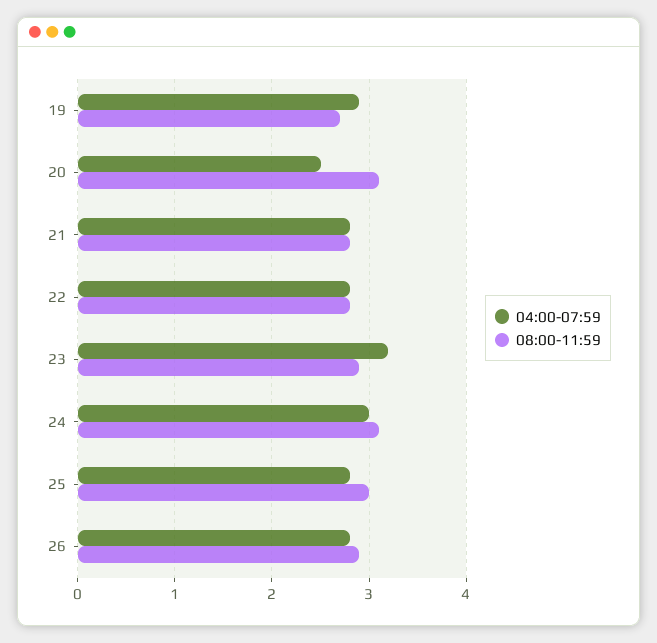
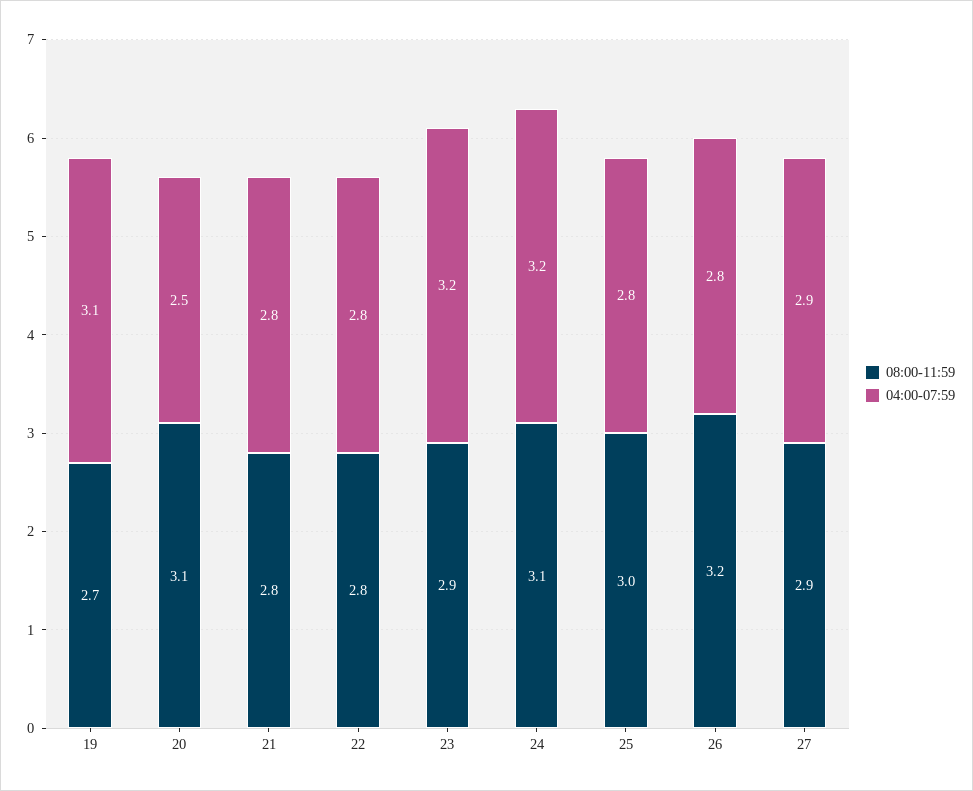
  {
    "04:00-07:59": {
-     "19": 2.9,
+     "19": 3.1,
      "20": 2.5,
      "21": 2.8,
      "22": 2.8,
      "23": 3.2,
-     "24": 3,
+     "24": 3.2,
      "25": 2.8,
-     "26": 2.8
+     "26": 2.8,
+     "27": 2.9
    },
    "08:00-11:59": {
      "19": 2.7,
      "20": 3.1,
      "21": 2.8,
      "22": 2.8,
      "23": 2.9,
      "24": 3.1,
      "25": 3,
-     "26": 2.9
+     "26": 3.2,
+     "27": 2.9
    }
  }

